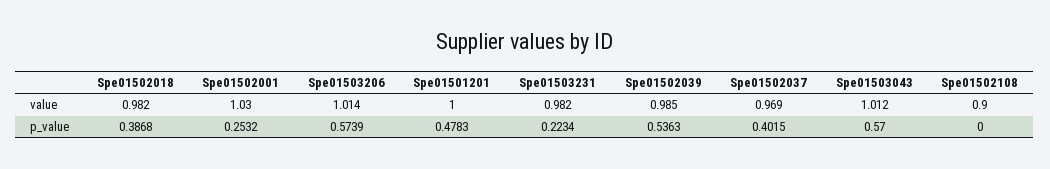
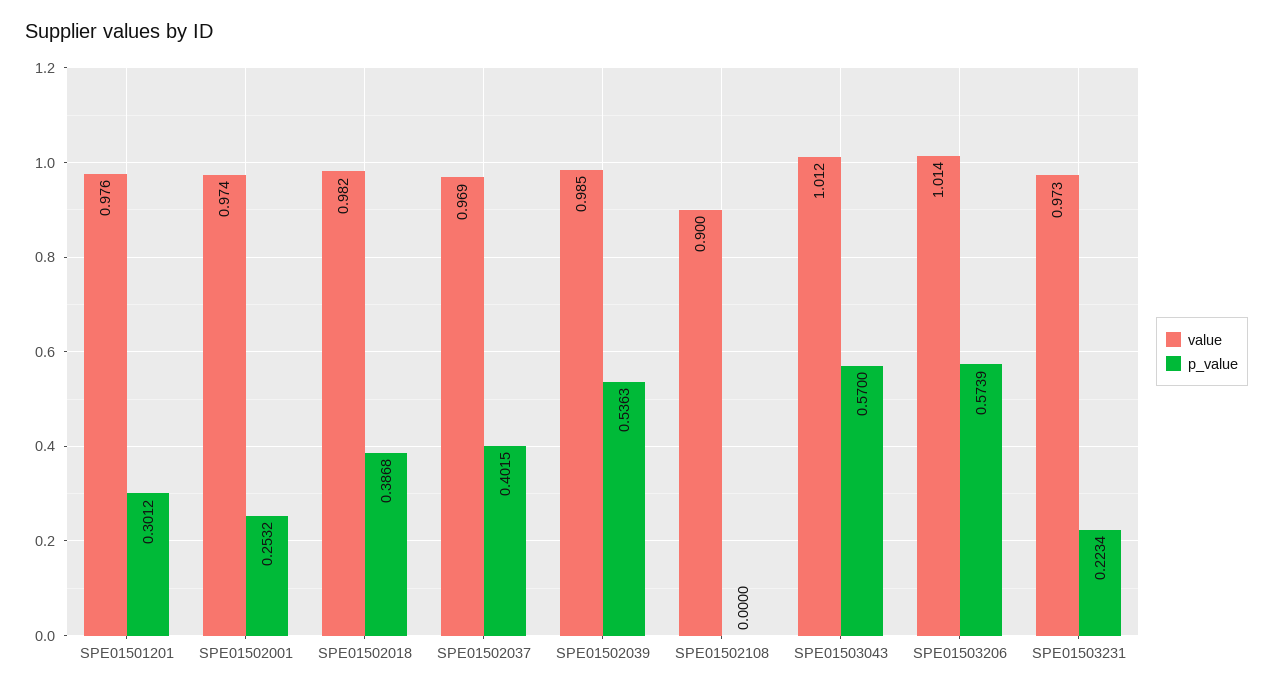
  {
    "value": {
      "Spe01502018": 0.982,
-     "Spe01502001": 1.03,
+     "Spe01502001": 0.974,
      "Spe01503206": 1.014,
-     "Spe01501201": 1,
+     "Spe01501201": 0.976,
-     "Spe01503231": 0.982,
+     "Spe01503231": 0.973,
      "Spe01502039": 0.985,
      "Spe01502037": 0.969,
      "Spe01503043": 1.012,
      "Spe01502108": 0.9
    },
    "p_value": {
      "Spe01502018": 0.3868,
      "Spe01502001": 0.2532,
      "Spe01503206": 0.5739,
-     "Spe01501201": 0.4783,
+     "Spe01501201": 0.3012,
      "Spe01503231": 0.2234,
      "Spe01502039": 0.5363,
      "Spe01502037": 0.4015,
      "Spe01503043": 0.57,
      "Spe01502108": 0
    }
  }

